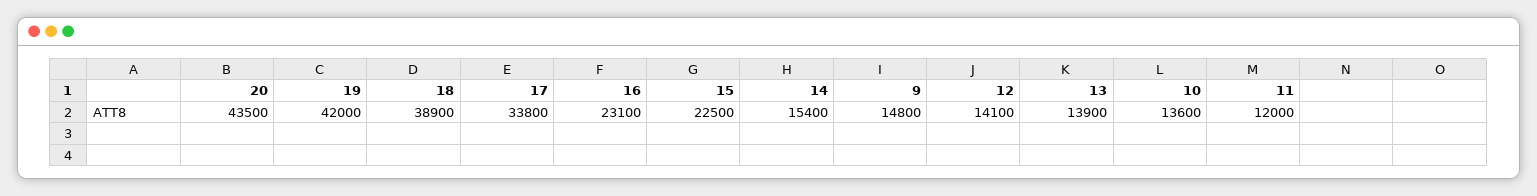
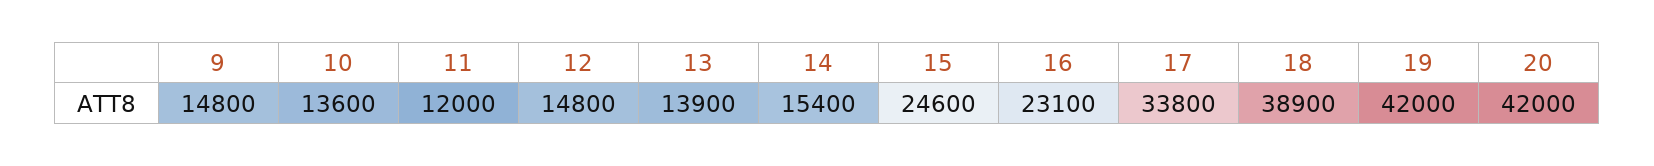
  {
-   "20": 43500,
+   "20": 42000,
    "19": 42000,
    "18": 38900,
    "17": 33800,
    "16": 23100,
-   "15": 22500,
+   "15": 24600,
    "14": 15400,
    "9": 14800,
-   "12": 14100,
+   "12": 14800,
    "13": 13900,
    "10": 13600,
    "11": 12000
  }

